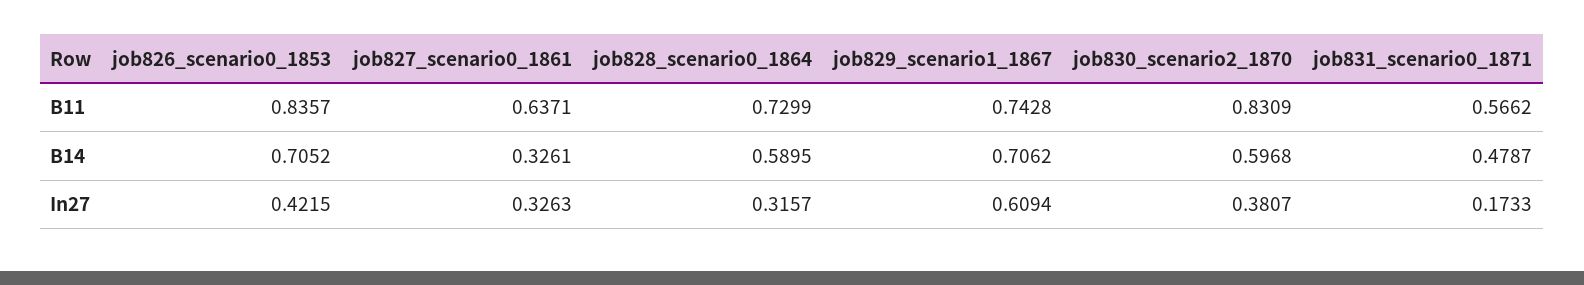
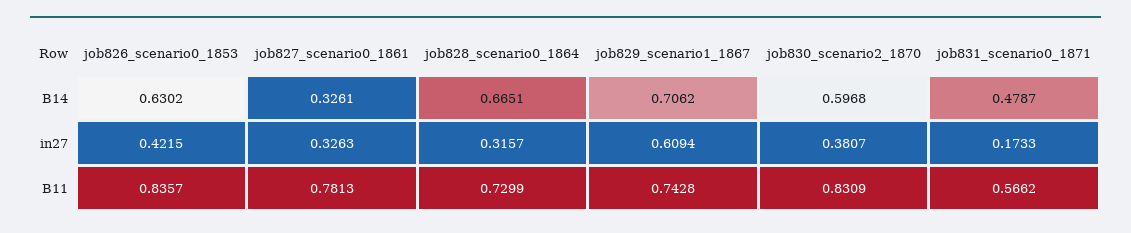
  {
    "job826_scenario0_1853": {
      "B11": 0.8357,
-     "B14": 0.7052,
+     "B14": 0.6302,
      "In27": 0.4215
    },
    "job827_scenario0_1861": {
-     "B11": 0.6371,
+     "B11": 0.7813,
      "B14": 0.3261,
      "In27": 0.3263
    },
    "job828_scenario0_1864": {
      "B11": 0.7299,
-     "B14": 0.5895,
+     "B14": 0.6651,
      "In27": 0.3157
    },
    "job829_scenario1_1867": {
      "B11": 0.7428,
      "B14": 0.7062,
      "In27": 0.6094
    },
    "job830_scenario2_1870": {
      "B11": 0.8309,
      "B14": 0.5968,
      "In27": 0.3807
    },
    "job831_scenario0_1871": {
      "B11": 0.5662,
      "B14": 0.4787,
      "In27": 0.1733
    }
  }

